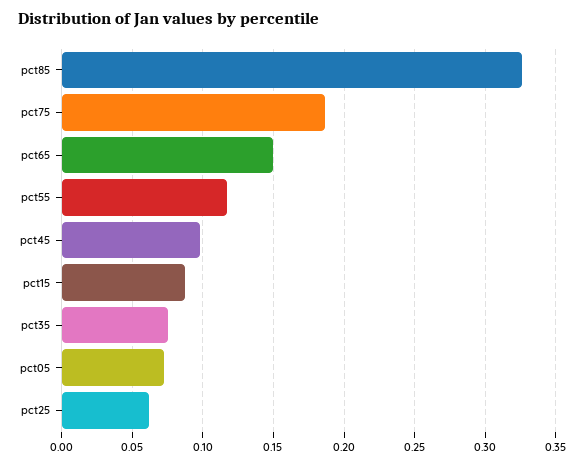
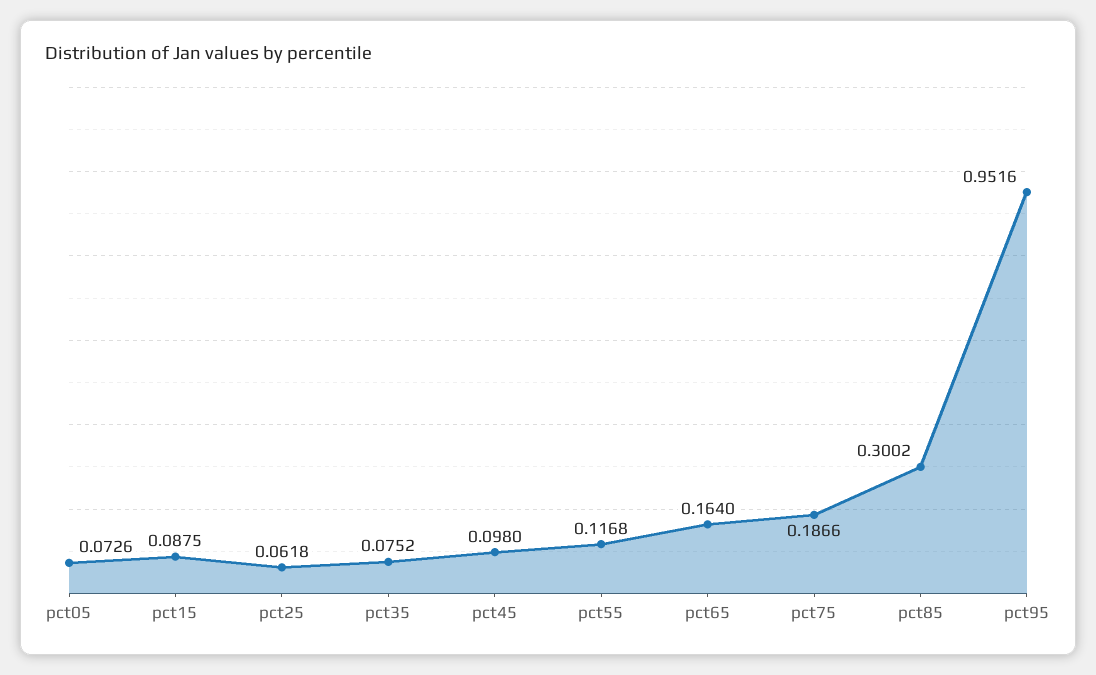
  {
-   "pct85": 0.325,
+   "pct85": 0.3002,
    "pct75": 0.1866,
-   "pct65": 0.15,
+   "pct65": 0.164,
    "pct55": 0.1168,
    "pct45": 0.098,
    "pct15": 0.0875,
    "pct35": 0.0752,
    "pct05": 0.0726,
-   "pct25": 0.0618
+   "pct25": 0.0618,
+   "pct95": 0.9516
  }

